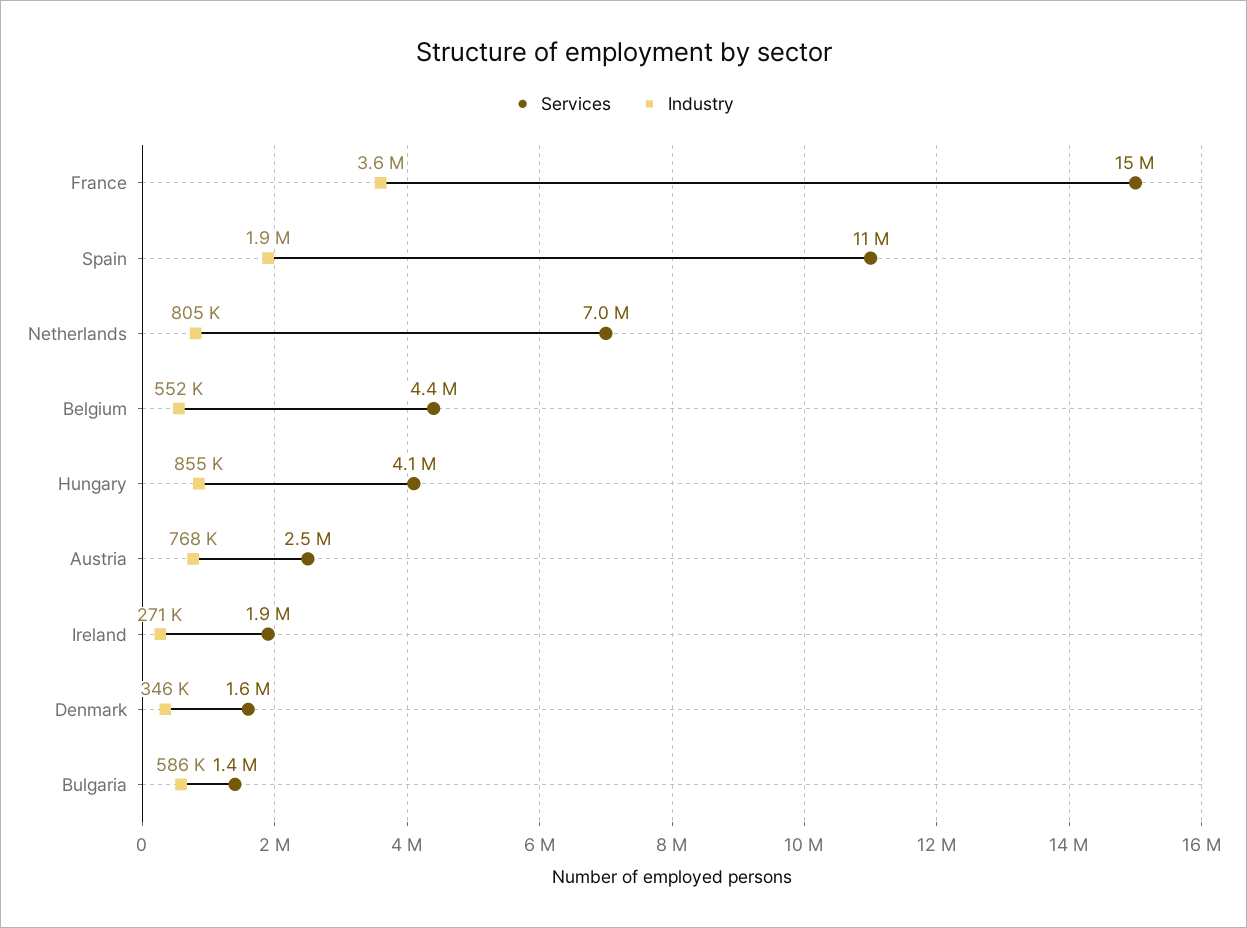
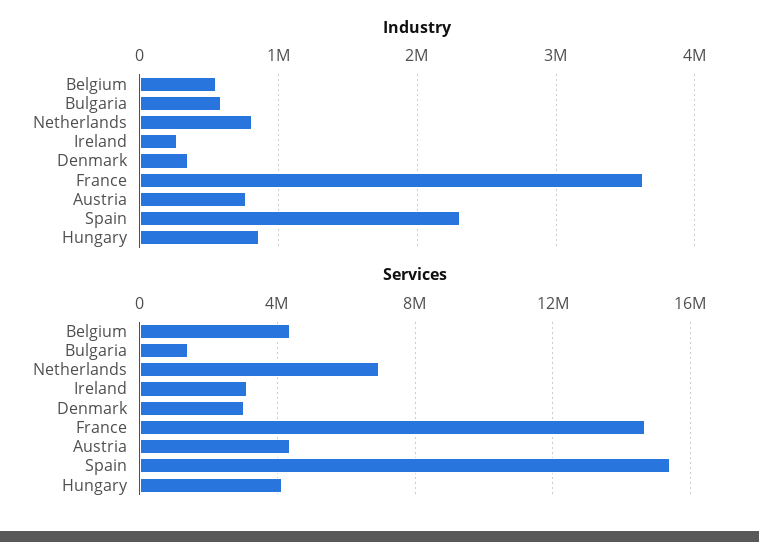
  {
    "Services": {
      "France": 15000000,
-     "Spain": 11000000,
+     "Spain": 15500000,
      "Netherlands": 7000000,
      "Belgium": 4400000,
      "Hungary": 4100000,
-     "Austria": 2500000,
+     "Austria": 4500000,
-     "Ireland": 1900000,
+     "Ireland": 3000000,
-     "Denmark": 1600000,
+     "Denmark": 3000000,
      "Bulgaria": 1400000
    },
    "Industry": {
      "France": 3600000,
-     "Spain": 1900000,
+     "Spain": 2300000,
      "Netherlands": 805000,
      "Belgium": 552000,
      "Hungary": 855000,
      "Austria": 768000,
      "Ireland": 271000,
      "Denmark": 346000,
      "Bulgaria": 586000
    }
  }

